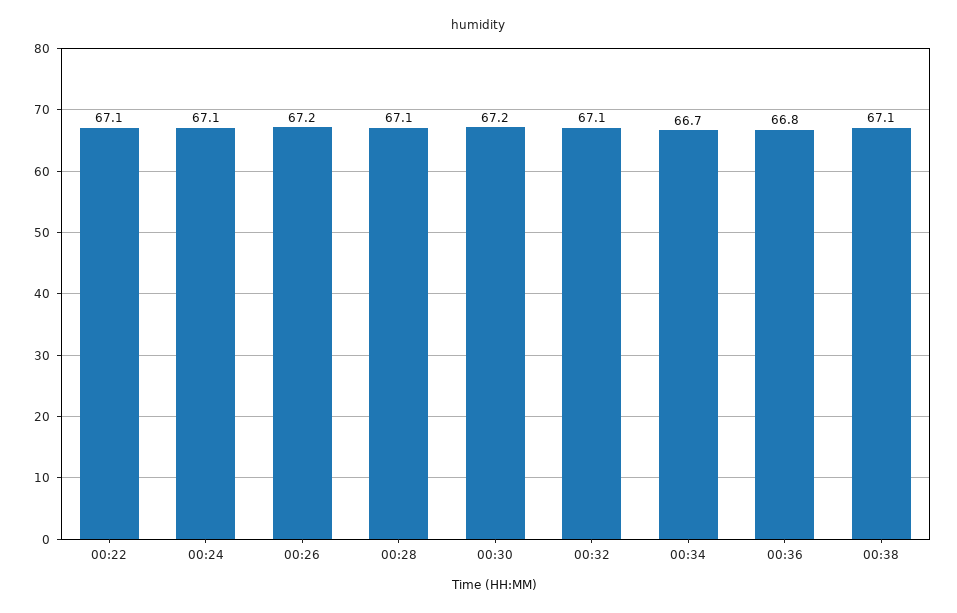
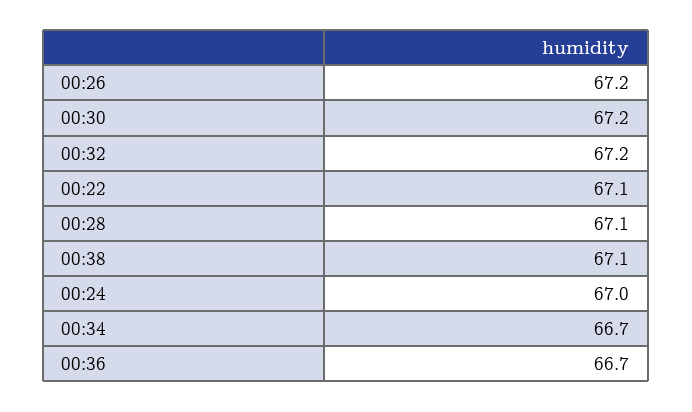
  {
    "00:22": 67.1,
-   "00:24": 67.1,
+   "00:24": 67,
    "00:26": 67.2,
    "00:28": 67.1,
    "00:30": 67.2,
-   "00:32": 67.1,
+   "00:32": 67.2,
    "00:34": 66.7,
-   "00:36": 66.8,
+   "00:36": 66.7,
    "00:38": 67.1
  }

